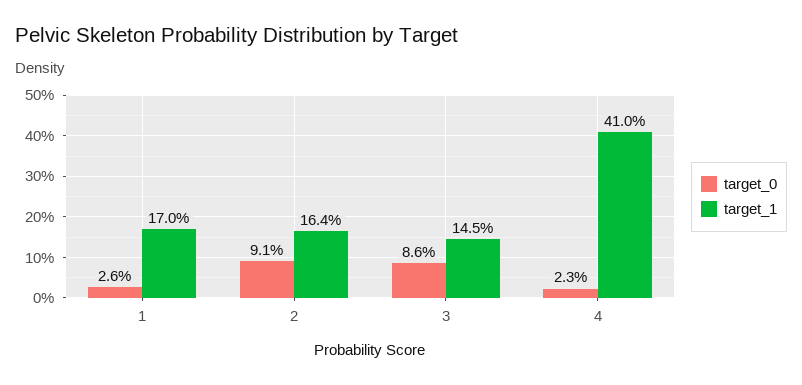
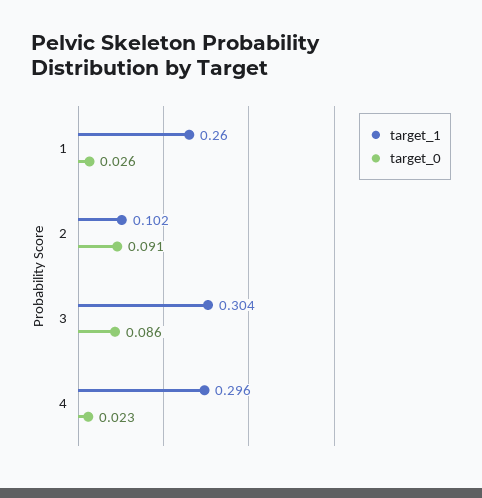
  {
    "target_0": {
      "1": 0.026,
      "2": 0.091,
      "3": 0.086,
      "4": 0.023
    },
    "target_1": {
-     "1": 0.17,
+     "1": 0.26,
-     "2": 0.164,
+     "2": 0.102,
-     "3": 0.145,
+     "3": 0.304,
-     "4": 0.41
+     "4": 0.296
    }
  }

